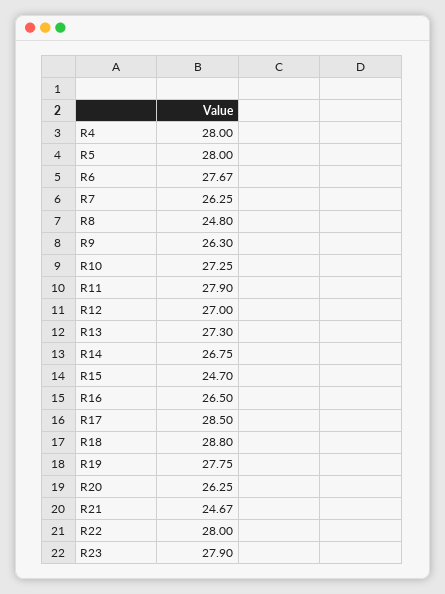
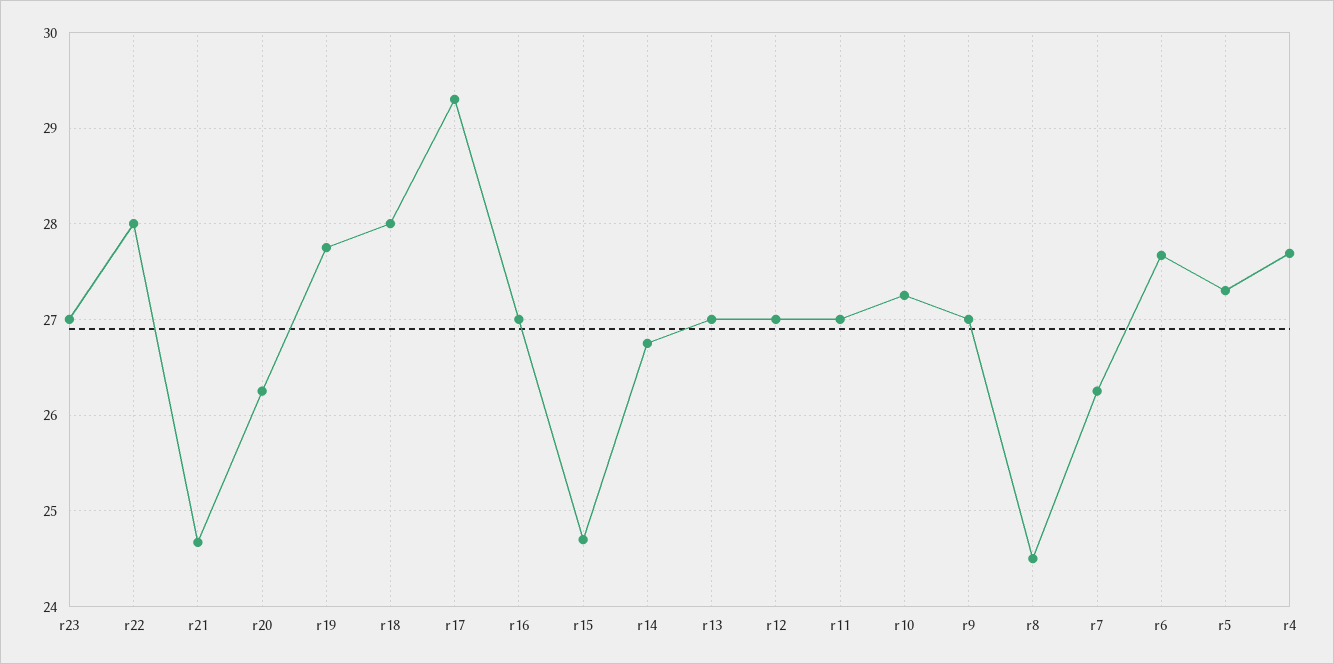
  {
-   "R4": 28,
+   "R4": 27.7,
-   "R5": 28,
+   "R5": 27.3,
    "R6": 27.67,
    "R7": 26.25,
-   "R8": 24.8,
+   "R8": 24.5,
-   "R9": 26.3,
+   "R9": 27,
    "R10": 27.25,
-   "R11": 27.9,
+   "R11": 27,
    "R12": 27,
-   "R13": 27.3,
+   "R13": 27,
    "R14": 26.75,
    "R15": 24.7,
-   "R16": 26.5,
+   "R16": 27,
-   "R17": 28.5,
+   "R17": 29.3,
-   "R18": 28.8,
+   "R18": 28,
    "R19": 27.75,
    "R20": 26.25,
    "R21": 24.67,
    "R22": 28,
-   "R23": 27.9
+   "R23": 27
  }

